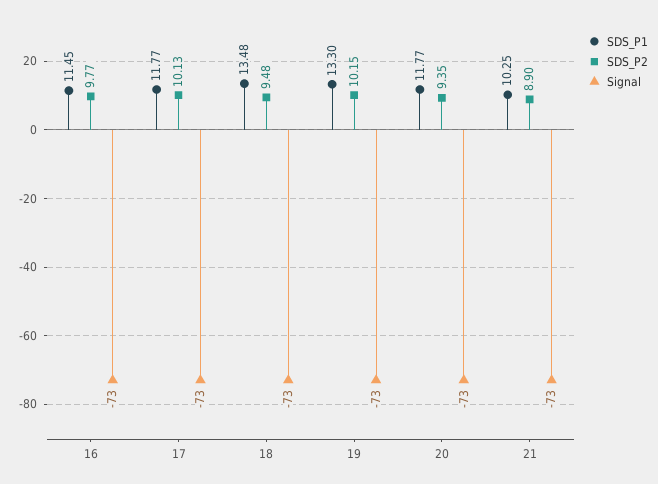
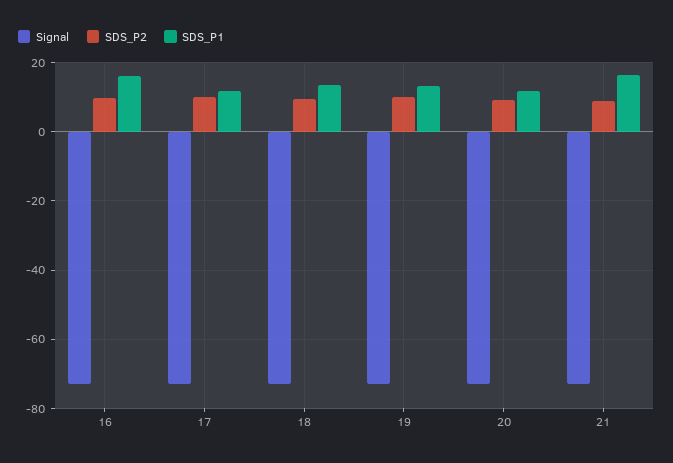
  {
    "SDS_P1": {
-     "16": 11.45,
+     "16": 16,
      "17": 11.77,
      "18": 13.48,
      "19": 13.3,
      "20": 11.77,
-     "21": 10.25
+     "21": 16
    },
    "SDS_P2": {
      "16": 9.77,
      "17": 10.13,
      "18": 9.48,
      "19": 10.15,
      "20": 9.35,
      "21": 8.9
    },
    "Signal": {
      "16": -73,
      "17": -73,
      "18": -73,
      "19": -73,
      "20": -73,
      "21": -73
    }
  }

